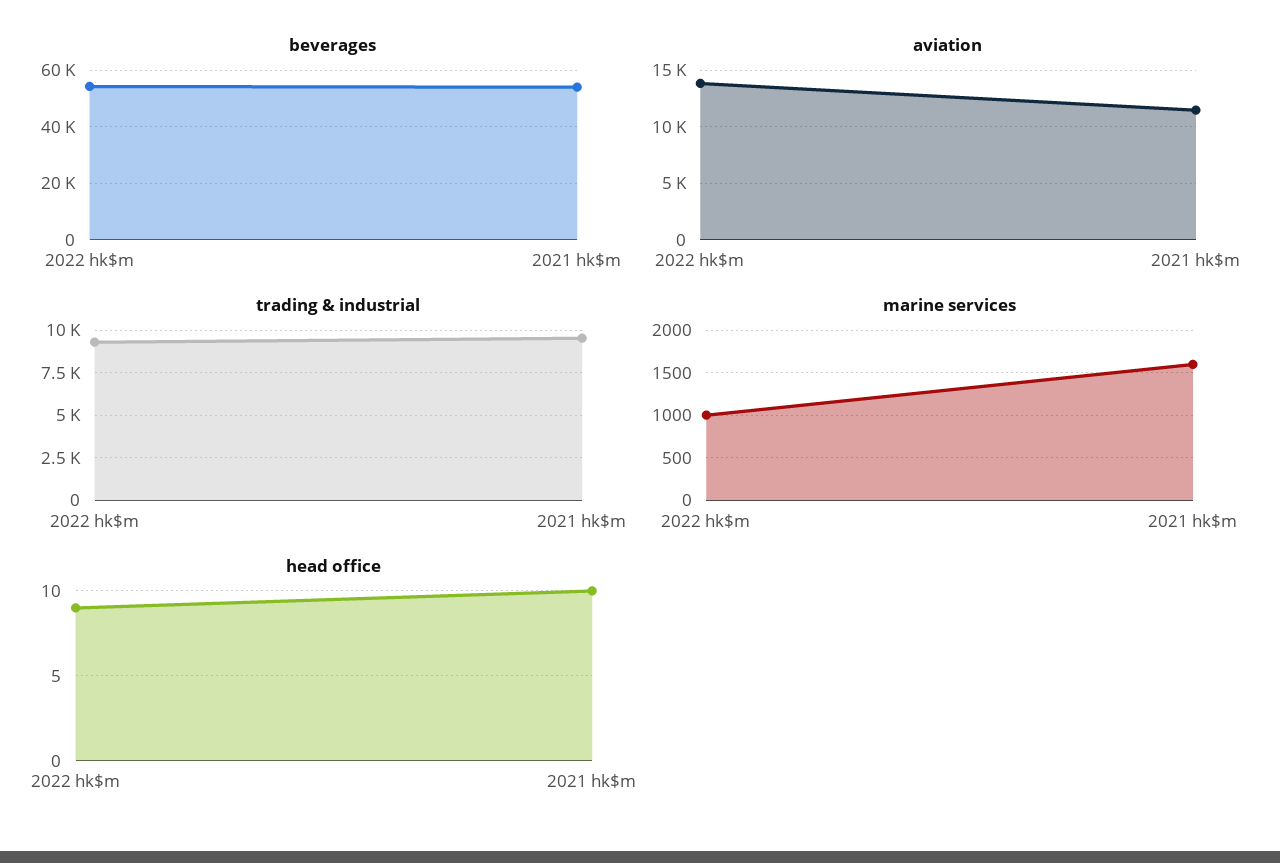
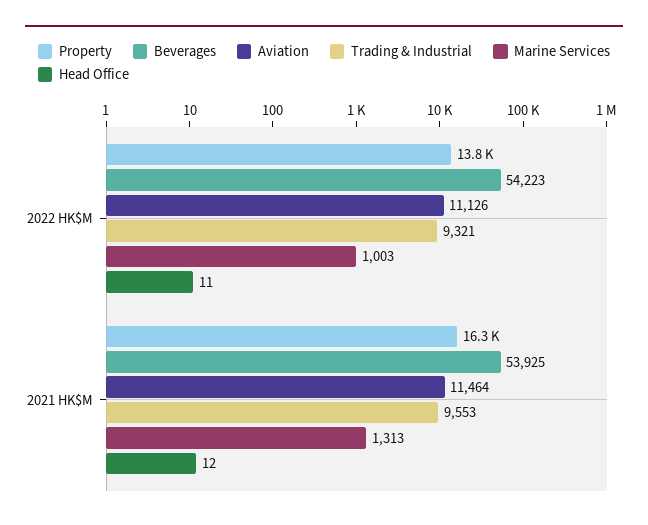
  {
    "beverages": {
      "2022 hk$m": 54223,
      "2021 hk$m": 53925
    },
    "aviation": {
-     "2022 hk$m": 14000,
+     "2022 hk$m": 11126,
      "2021 hk$m": 11464
    },
    "trading & industrial": {
      "2022 hk$m": 9321,
      "2021 hk$m": 9553
    },
    "marine services": {
      "2022 hk$m": 1003,
-     "2021 hk$m": 1600
+     "2021 hk$m": 1313
    },
    "head office": {
-     "2022 hk$m": 9,
+     "2022 hk$m": 11,
-     "2021 hk$m": 10
+     "2021 hk$m": 12
-   }
+   },
+   "Property": {
+     "2022 hk$m": 13800,
+     "2021 hk$m": 16300
+   }
  }

